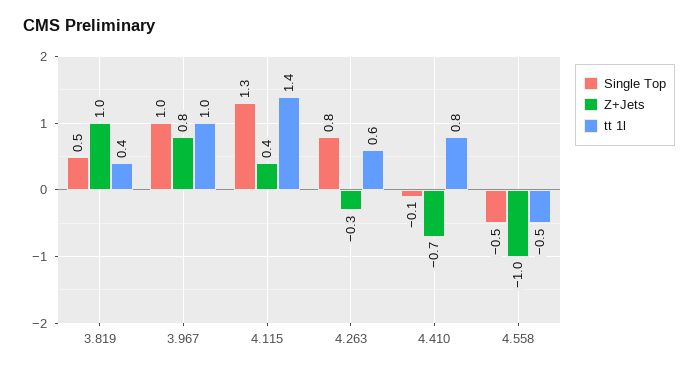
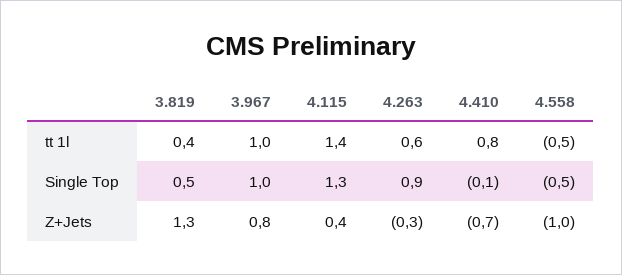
  {
    "Single Top": {
      "3.819": 0.5,
      "3.967": 1,
      "4.115": 1.3,
-     "4.263": 0.8,
+     "4.263": 0.9,
      "4.410": -0.1,
      "4.558": -0.5
    },
    "Z+Jets": {
-     "3.819": 1,
+     "3.819": 1.3,
      "3.967": 0.8,
      "4.115": 0.4,
      "4.263": -0.3,
      "4.410": -0.7,
      "4.558": -1
    },
    "tt 1l": {
      "3.819": 0.4,
      "3.967": 1,
      "4.115": 1.4,
      "4.263": 0.6,
      "4.410": 0.8,
      "4.558": -0.5
    }
  }

